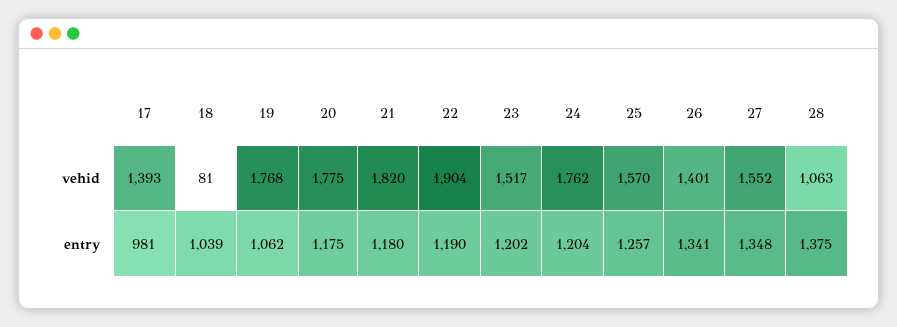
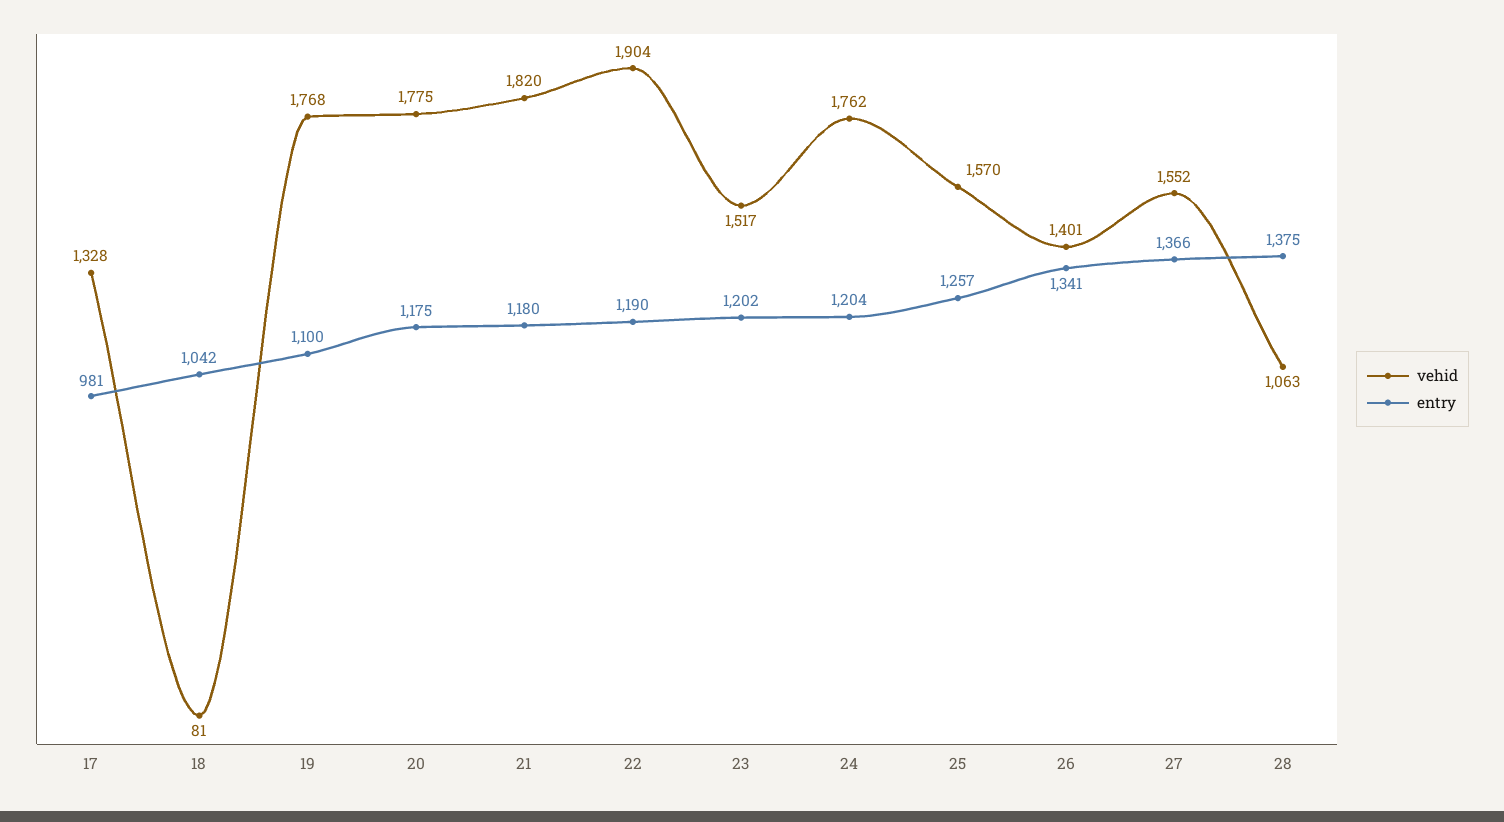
  {
    "vehid": {
-     "17": 1393,
+     "17": 1328,
      "18": 81,
      "19": 1768,
      "20": 1775,
      "21": 1820,
      "22": 1904,
      "23": 1517,
      "24": 1762,
      "25": 1570,
      "26": 1401,
      "27": 1552,
      "28": 1063
    },
    "entry": {
      "17": 981,
-     "18": 1039,
+     "18": 1042,
-     "19": 1062,
+     "19": 1100,
      "20": 1175,
      "21": 1180,
      "22": 1190,
      "23": 1202,
      "24": 1204,
      "25": 1257,
      "26": 1341,
-     "27": 1348,
+     "27": 1366,
      "28": 1375
    }
  }

